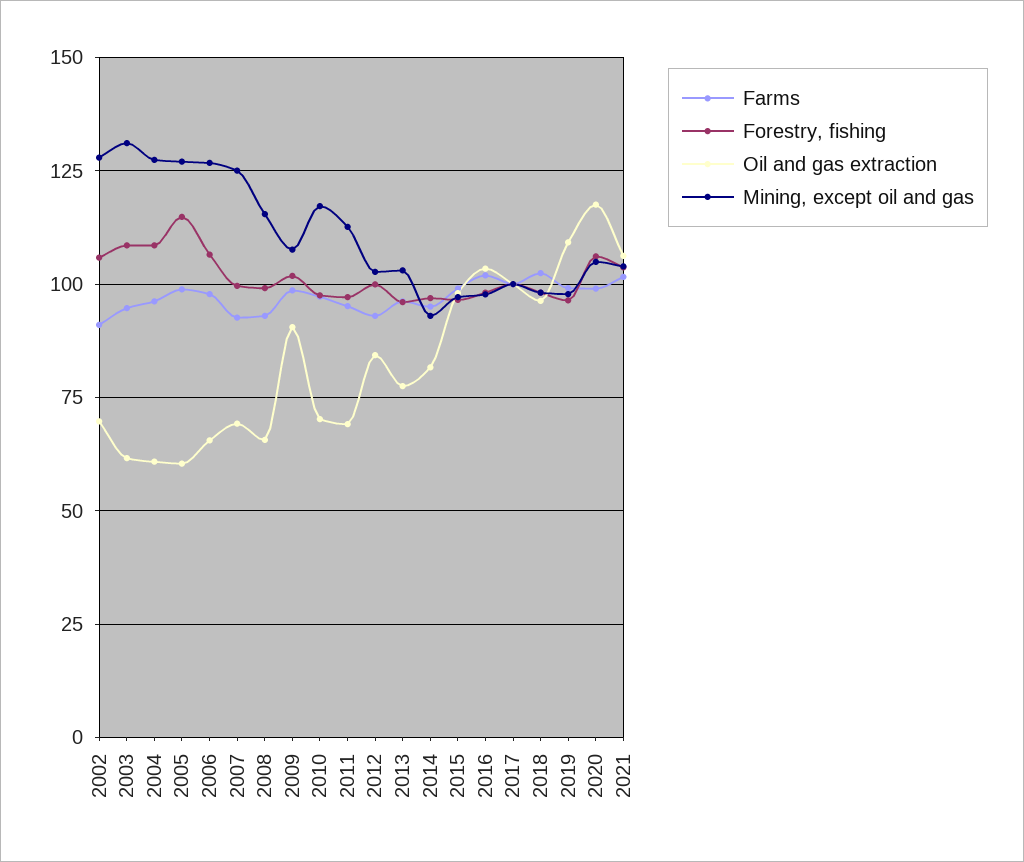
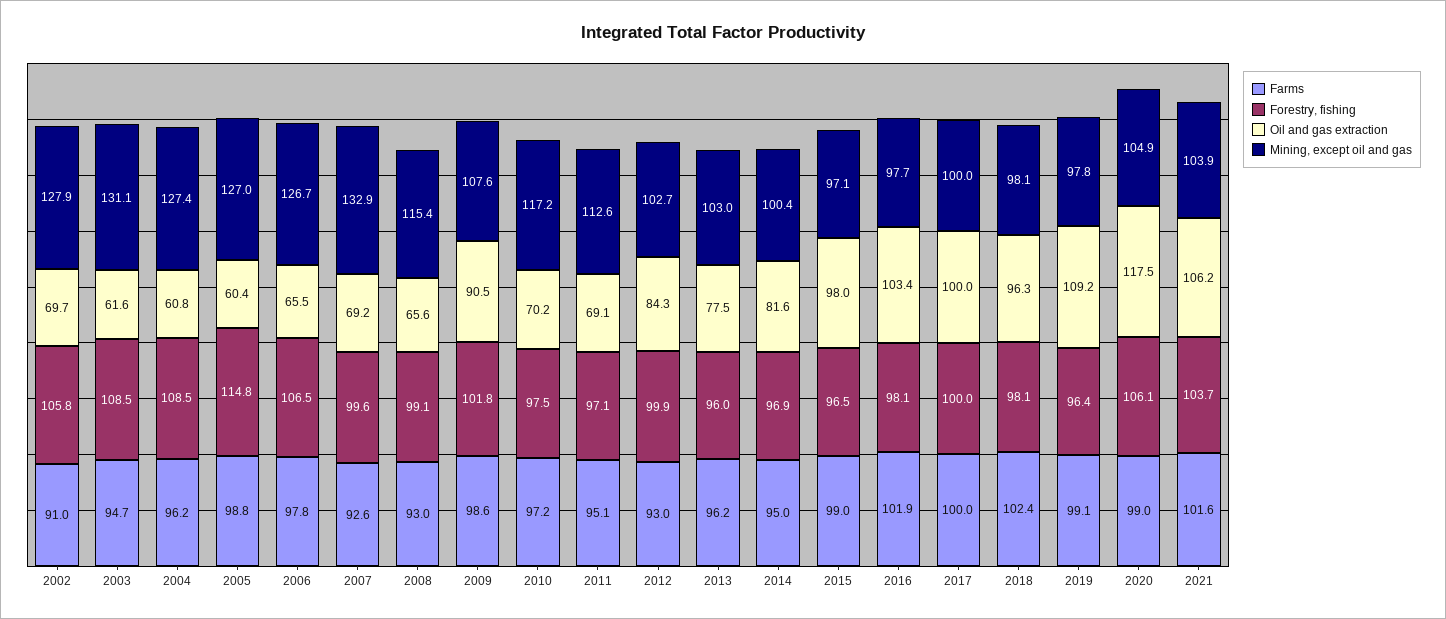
  {
    "Farms": {
      "2002": 91,
      "2003": 94.7,
      "2004": 96.2,
      "2005": 98.8,
      "2006": 97.8,
      "2007": 92.6,
      "2008": 93,
      "2009": 98.6,
      "2010": 97.2,
      "2011": 95.1,
      "2012": 93,
      "2013": 96.2,
      "2014": 95,
      "2015": 99,
      "2016": 101.9,
      "2017": 100,
      "2018": 102.4,
      "2019": 99.1,
      "2020": 99,
      "2021": 101.6
    },
    "Forestry, fishing": {
      "2002": 105.8,
      "2003": 108.5,
      "2004": 108.5,
      "2005": 114.8,
      "2006": 106.5,
      "2007": 99.6,
      "2008": 99.1,
      "2009": 101.8,
      "2010": 97.5,
      "2011": 97.1,
      "2012": 99.9,
      "2013": 96,
      "2014": 96.9,
      "2015": 96.5,
      "2016": 98.1,
      "2017": 100,
      "2018": 98.1,
      "2019": 96.4,
      "2020": 106.1,
      "2021": 103.7
    },
    "Oil and gas extraction": {
      "2002": 69.7,
      "2003": 61.6,
      "2004": 60.8,
      "2005": 60.4,
      "2006": 65.5,
      "2007": 69.2,
      "2008": 65.6,
      "2009": 90.5,
      "2010": 70.2,
      "2011": 69.1,
      "2012": 84.3,
      "2013": 77.5,
      "2014": 81.6,
      "2015": 98,
      "2016": 103.4,
      "2017": 100,
      "2018": 96.3,
      "2019": 109.2,
      "2020": 117.5,
      "2021": 106.2
    },
    "Mining, except oil and gas": {
      "2002": 127.9,
      "2003": 131.1,
      "2004": 127.4,
      "2005": 127,
      "2006": 126.7,
-     "2007": 125,
+     "2007": 132.9,
      "2008": 115.4,
      "2009": 107.6,
      "2010": 117.2,
      "2011": 112.6,
      "2012": 102.7,
      "2013": 103,
-     "2014": 92.5,
+     "2014": 100.4,
      "2015": 97.1,
      "2016": 97.7,
      "2017": 100,
      "2018": 98.1,
      "2019": 97.8,
      "2020": 104.9,
      "2021": 103.9
    }
  }

